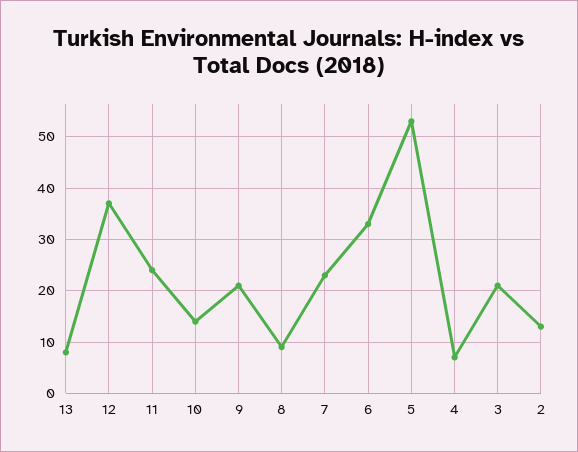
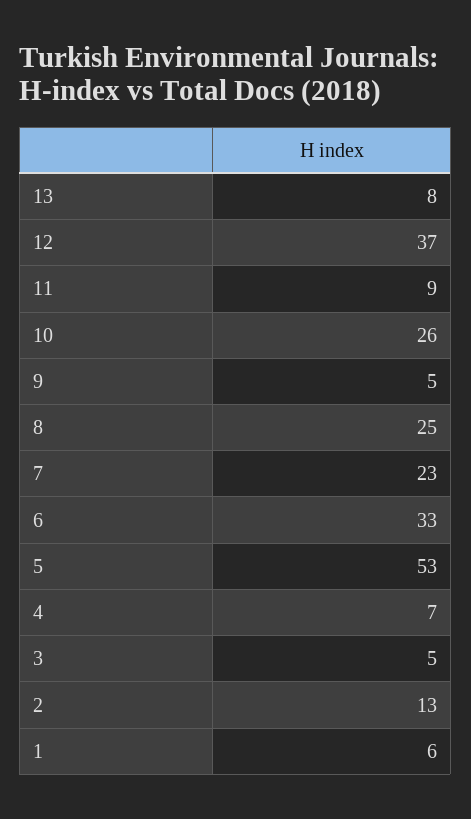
  {
    "13": 8,
    "12": 37,
-   "11": 25,
+   "11": 9,
-   "10": 15,
+   "10": 26,
-   "9": 20,
+   "9": 5,
-   "8": 10,
+   "8": 25,
    "7": 23,
    "6": 33,
    "5": 53,
    "4": 7,
-   "3": 20,
+   "3": 5,
-   "2": 13
+   "2": 13,
+   "1": 6
  }

